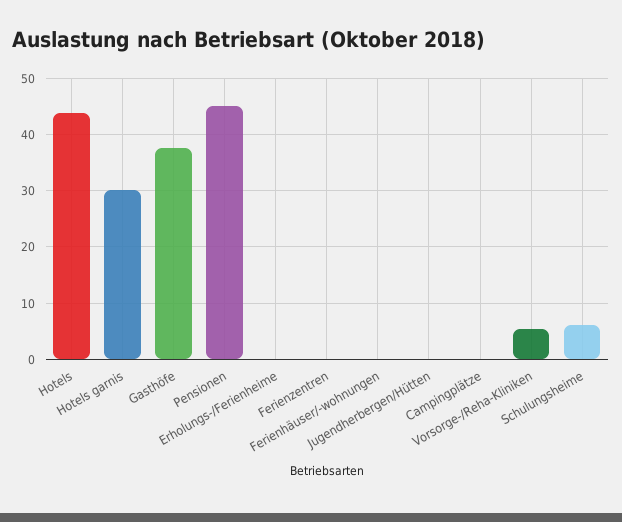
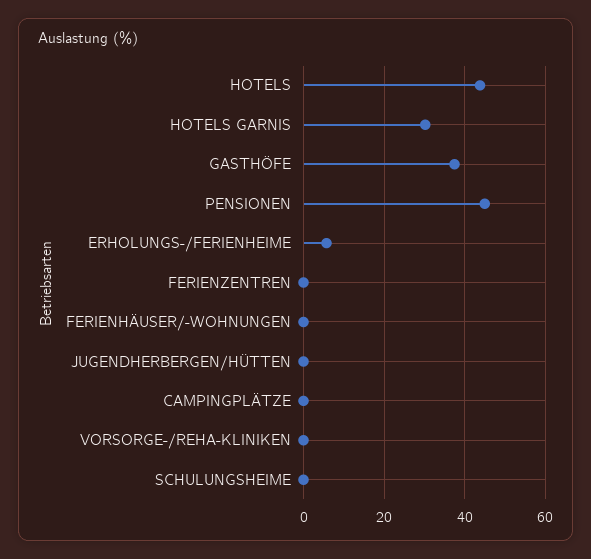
  {
    "Hotels": 44,
    "Hotels garnis": 30,
    "Gasthöfe": 38,
    "Pensionen": 46,
-   "Erholungs-/Ferienheime": 0,
+   "Erholungs-/Ferienheime": 6,
    "Ferienzentren": 0,
    "Ferienhäuser/-wohnungen": 0,
    "Jugendherbergen/Hütten": 0,
    "Campingplätze": 0,
-   "Vorsorge-/Reha-Kliniken": 6,
+   "Vorsorge-/Reha-Kliniken": 0,
-   "Schulungsheime": 6
+   "Schulungsheime": 0
  }

